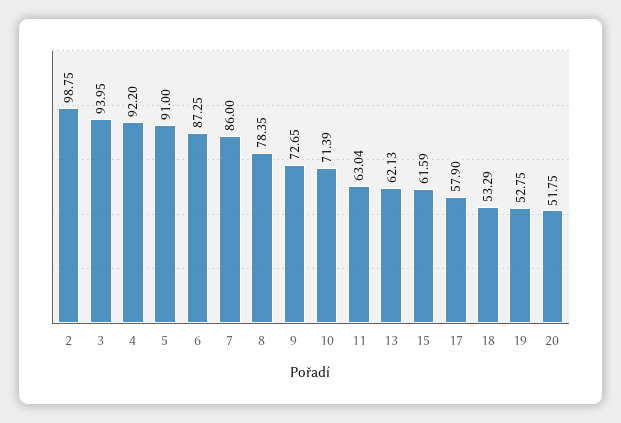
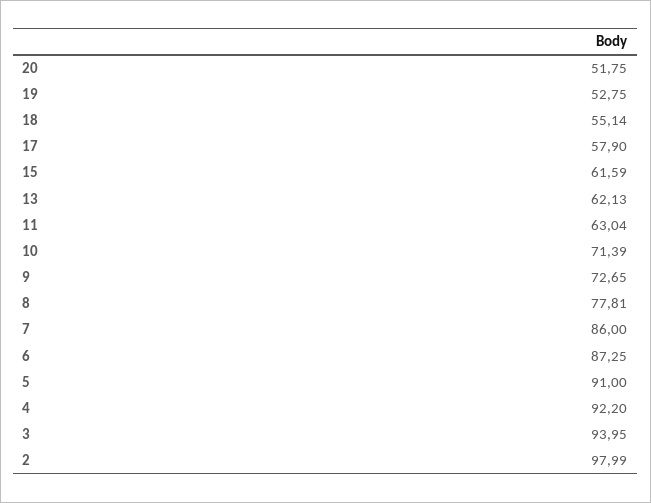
  {
-   "2": 98.75,
+   "2": 97.99,
    "3": 93.95,
    "4": 92.2,
    "5": 91,
    "6": 87.25,
    "7": 86,
-   "8": 78.35,
+   "8": 77.81,
    "9": 72.65,
    "10": 71.39,
    "11": 63.04,
    "13": 62.13,
    "15": 61.59,
    "17": 57.9,
-   "18": 53.29,
+   "18": 55.14,
    "19": 52.75,
    "20": 51.75
  }

